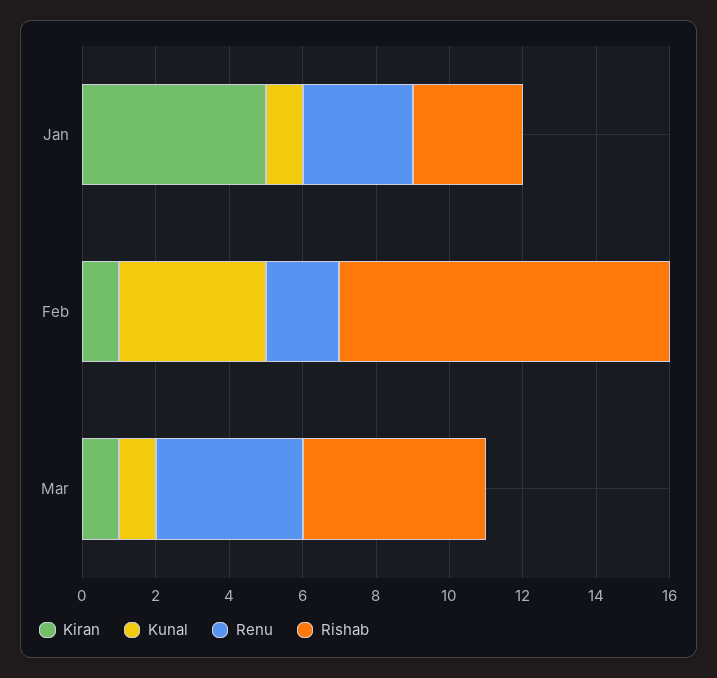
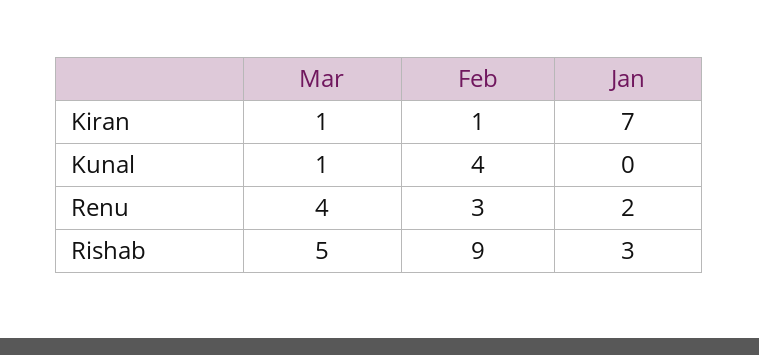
  {
    "Kiran": {
-     "Jan": 5,
+     "Jan": 7,
      "Feb": 1,
      "Mar": 1
    },
    "Kunal": {
-     "Jan": 1,
+     "Jan": 0,
      "Feb": 4,
      "Mar": 1
    },
    "Renu": {
-     "Jan": 3,
+     "Jan": 2,
-     "Feb": 2,
+     "Feb": 3,
      "Mar": 4
    },
    "Rishab": {
      "Jan": 3,
      "Feb": 9,
      "Mar": 5
    }
  }

